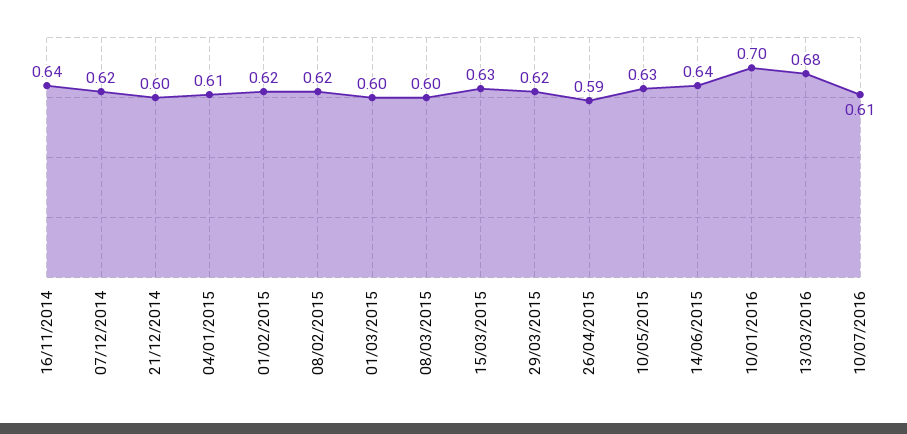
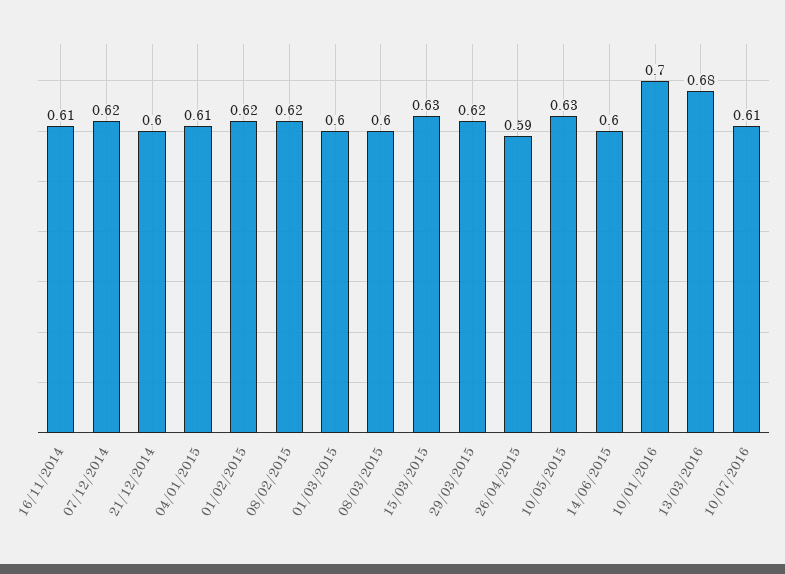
  {
-   "16/11/2014": 0.64,
+   "16/11/2014": 0.61,
    "07/12/2014": 0.62,
    "21/12/2014": 0.6,
    "04/01/2015": 0.61,
    "01/02/2015": 0.62,
    "08/02/2015": 0.62,
    "01/03/2015": 0.6,
    "08/03/2015": 0.6,
    "15/03/2015": 0.63,
    "29/03/2015": 0.62,
    "26/04/2015": 0.59,
    "10/05/2015": 0.63,
-   "14/06/2015": 0.64,
+   "14/06/2015": 0.6,
    "10/01/2016": 0.7,
    "13/03/2016": 0.68,
    "10/07/2016": 0.61
  }

